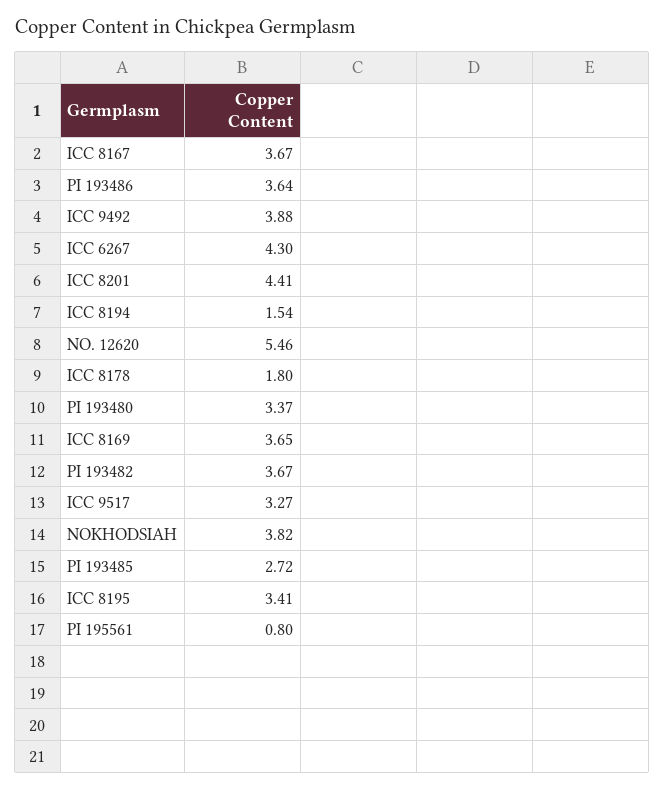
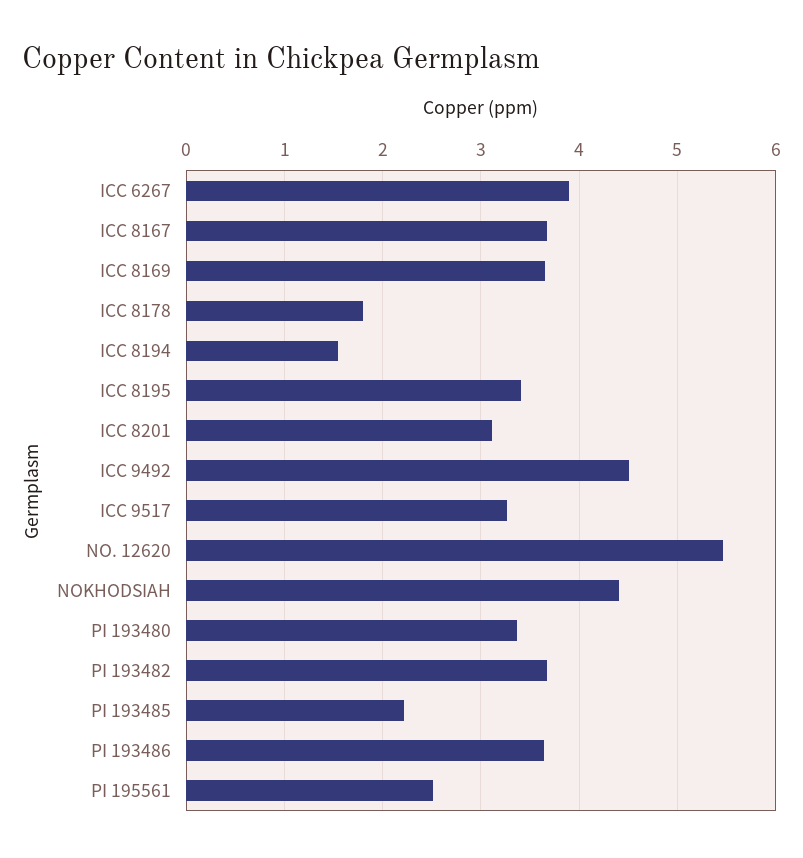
  {
    "ICC 8167": 3.67,
    "PI 193486": 3.64,
-   "ICC 9492": 3.88,
+   "ICC 9492": 4.5,
-   "ICC 6267": 4.3,
+   "ICC 6267": 3.9,
-   "ICC 8201": 4.41,
+   "ICC 8201": 3.1,
    "ICC 8194": 1.54,
    "NO. 12620": 5.46,
    "ICC 8178": 1.8,
    "PI 193480": 3.37,
    "ICC 8169": 3.65,
    "PI 193482": 3.67,
    "ICC 9517": 3.27,
-   "NOKHODSIAH": 3.82,
+   "NOKHODSIAH": 4.4,
-   "PI 193485": 2.72,
+   "PI 193485": 2.2,
    "ICC 8195": 3.41,
-   "PI 195561": 0.8
+   "PI 195561": 2.5
  }

